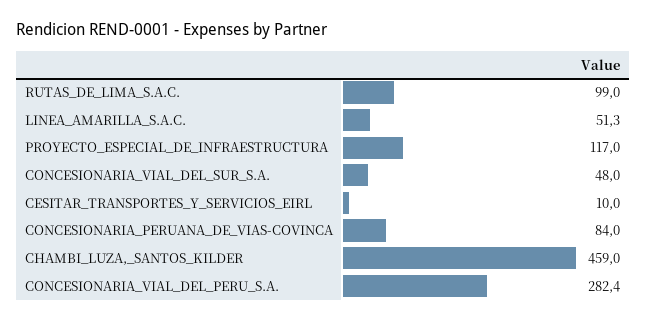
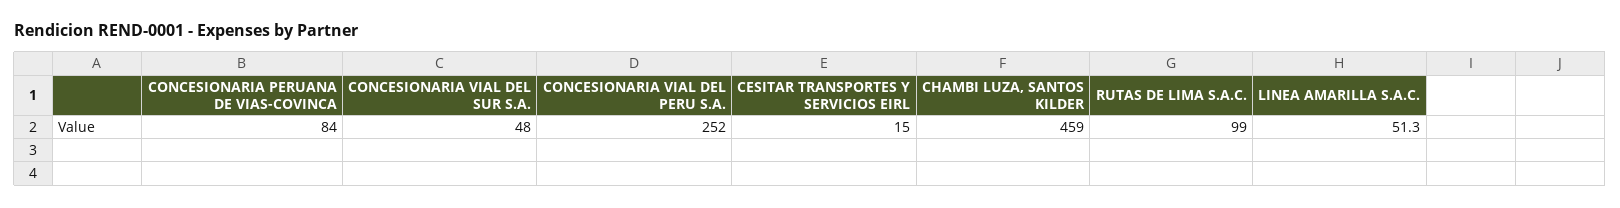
  {
    "RUTAS_DE_LIMA_S.A.C.": 99,
    "LINEA_AMARILLA_S.A.C.": 51.3,
-   "PROYECTO_ESPECIAL_DE_INFRAESTRUCTURA": 117,
    "CONCESIONARIA_VIAL_DEL_SUR_S.A.": 48,
-   "CESITAR_TRANSPORTES_Y_SERVICIOS_EIRL": 10,
+   "CESITAR_TRANSPORTES_Y_SERVICIOS_EIRL": 15,
    "CONCESIONARIA_PERUANA_DE_VIAS-COVINCA": 84,
    "CHAMBI_LUZA,_SANTOS_KILDER": 459,
-   "CONCESIONARIA_VIAL_DEL_PERU_S.A.": 282.4
+   "CONCESIONARIA_VIAL_DEL_PERU_S.A.": 252
  }

